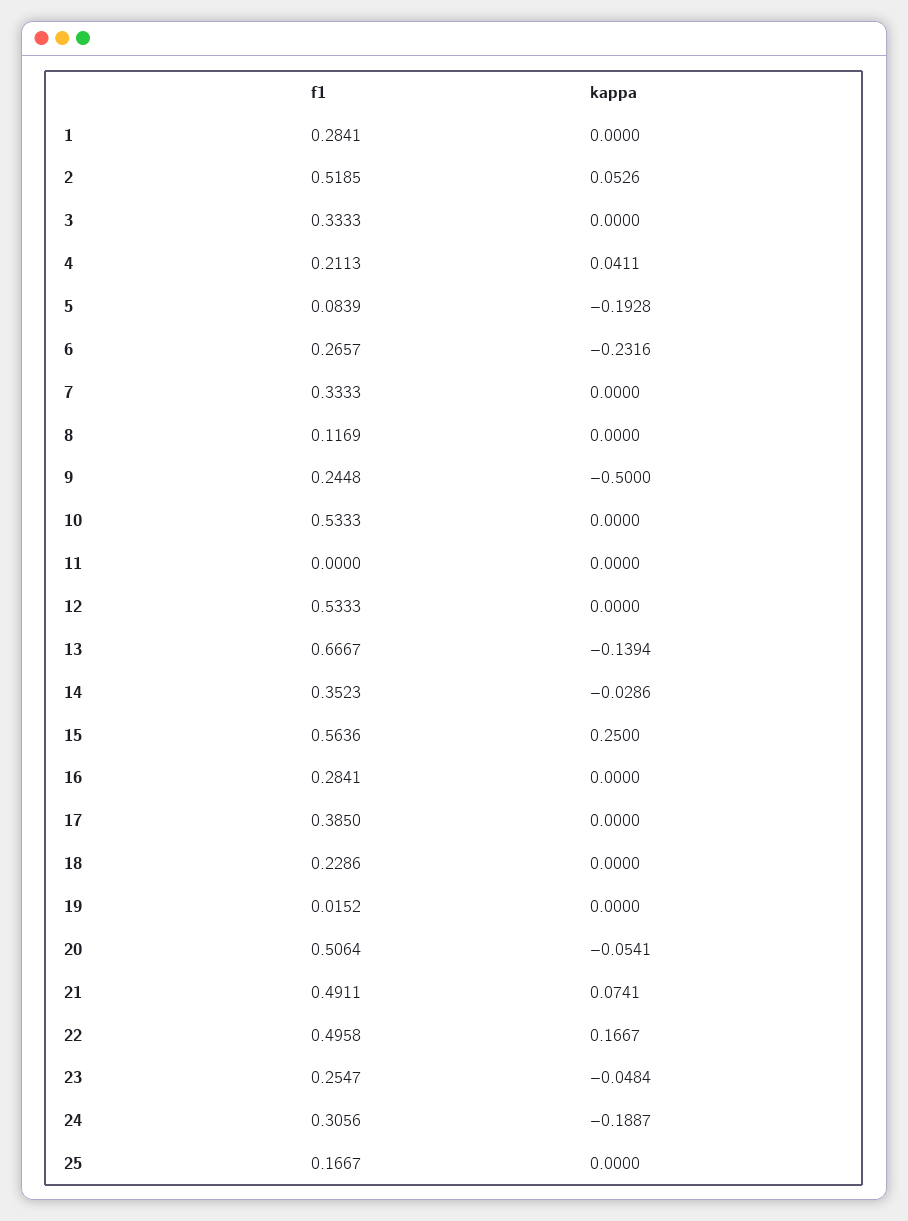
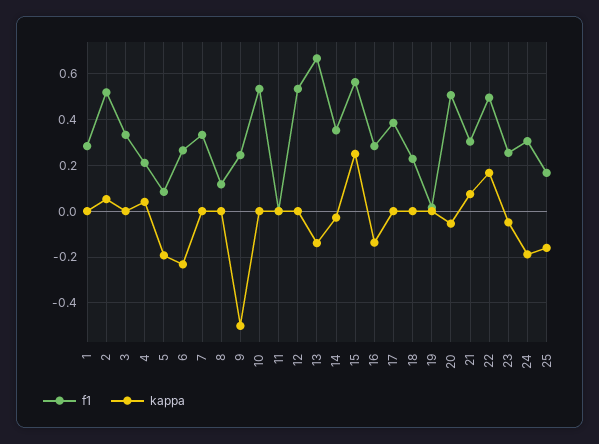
  {
    "f1": {
      "1": 0.2841,
      "2": 0.5185,
      "3": 0.3333,
      "4": 0.2113,
      "5": 0.0839,
      "6": 0.2657,
      "7": 0.3333,
      "8": 0.1169,
      "9": 0.2448,
      "10": 0.5333,
      "11": 0,
      "12": 0.5333,
      "13": 0.6667,
      "14": 0.3523,
      "15": 0.5636,
      "16": 0.2841,
      "17": 0.385,
      "18": 0.2286,
      "19": 0.0152,
      "20": 0.5064,
-     "21": 0.4911,
+     "21": 0.3,
      "22": 0.4958,
      "23": 0.2547,
      "24": 0.3056,
      "25": 0.1667
    },
    "kappa": {
      "1": 0,
      "2": 0.0526,
      "3": 0,
      "4": 0.0411,
      "5": -0.1928,
      "6": -0.2316,
      "7": 0,
      "8": 0,
      "9": -0.5,
      "10": 0,
      "11": 0,
      "12": 0,
      "13": -0.1394,
      "14": -0.0286,
      "15": 0.25,
-     "16": 0,
+     "16": -0.15,
      "17": 0,
      "18": 0,
      "19": 0,
      "20": -0.0541,
      "21": 0.0741,
      "22": 0.1667,
      "23": -0.0484,
      "24": -0.1887,
-     "25": 0
+     "25": -0.15
    }
  }

